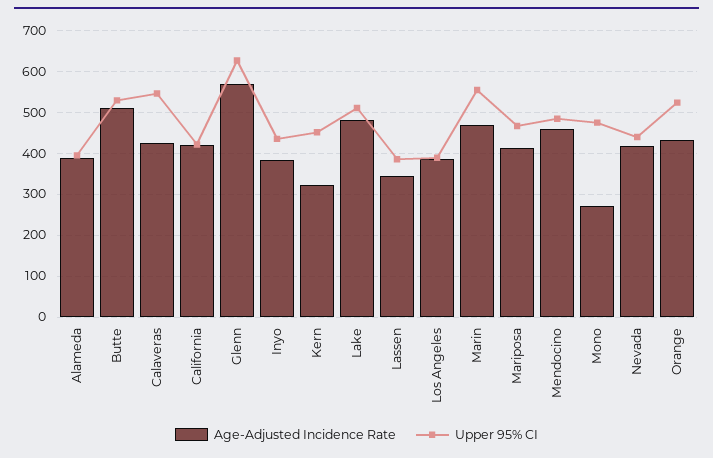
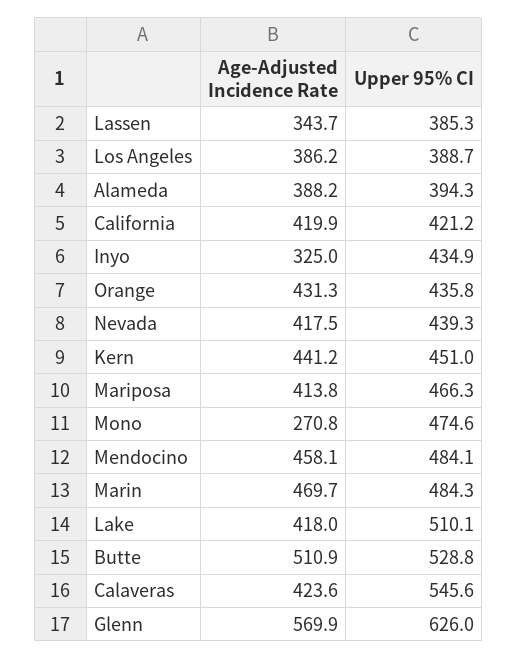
  {
    "Age-Adjusted Incidence Rate": {
      "Alameda": 388.2,
      "Butte": 510.9,
      "Calaveras": 423.6,
      "California": 419.9,
      "Glenn": 569.9,
-     "Inyo": 380,
+     "Inyo": 325,
-     "Kern": 320,
+     "Kern": 441.2,
-     "Lake": 480,
+     "Lake": 418,
      "Lassen": 343.7,
      "Los Angeles": 386.2,
      "Marin": 469.7,
      "Mariposa": 413.8,
      "Mendocino": 458.1,
      "Mono": 270.8,
      "Nevada": 417.5,
      "Orange": 431.3
    },
    "Upper 95% CI": {
      "Alameda": 394.3,
      "Butte": 528.8,
      "Calaveras": 545.6,
      "California": 421.2,
      "Glenn": 626,
      "Inyo": 434.9,
      "Kern": 451,
      "Lake": 510.1,
      "Lassen": 385.3,
      "Los Angeles": 388.7,
-     "Marin": 560,
+     "Marin": 484.3,
      "Mariposa": 466.3,
      "Mendocino": 484.1,
      "Mono": 474.6,
      "Nevada": 439.3,
-     "Orange": 520
+     "Orange": 435.8
    }
  }

